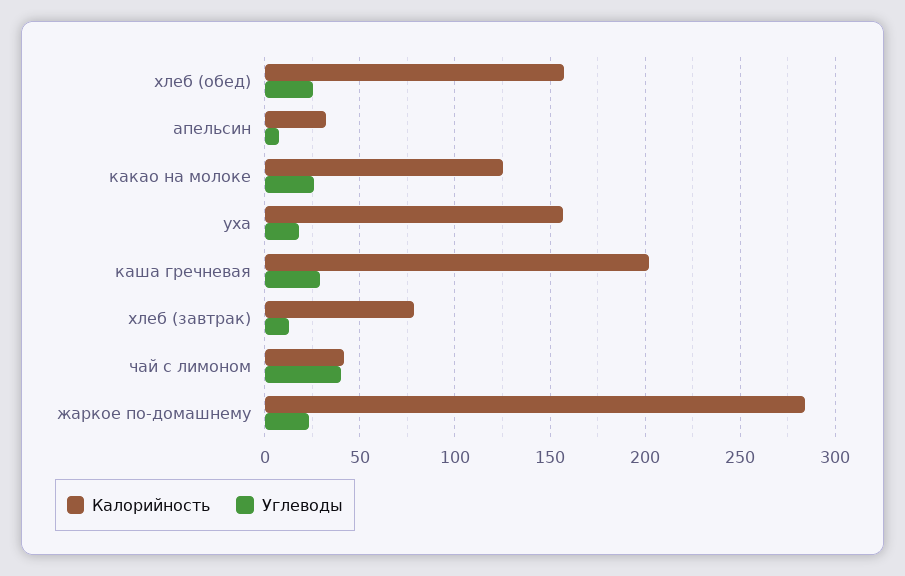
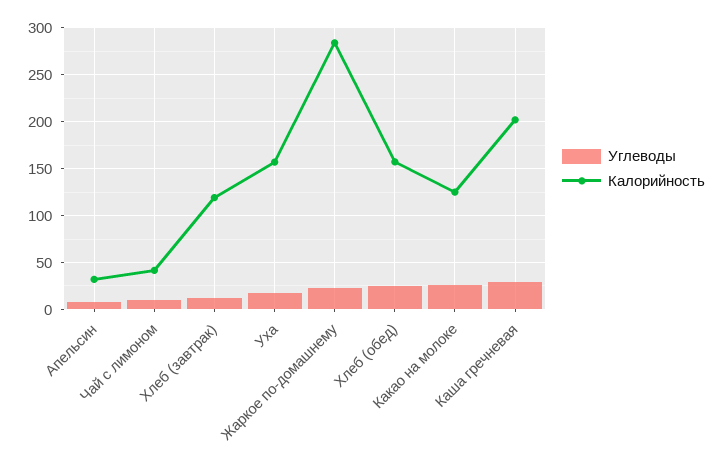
  {
    "Калорийность": {
      "хлеб (обед)": 155,
      "апельсин": 30,
      "какао на молоке": 125,
      "уха": 155,
      "каша гречневая": 200,
-     "хлеб (завтрак)": 80,
+     "хлеб (завтрак)": 120,
      "чай с лимоном": 40,
      "жаркое по-домашнему": 285
    },
    "Углеводы": {
      "хлеб (обед)": 25,
      "апельсин": 10,
      "какао на молоке": 25,
      "уха": 20,
      "каша гречневая": 30,
      "хлеб (завтрак)": 15,
-     "чай с лимоном": 40,
+     "чай с лимоном": 10,
      "жаркое по-домашнему": 25
    }
  }

